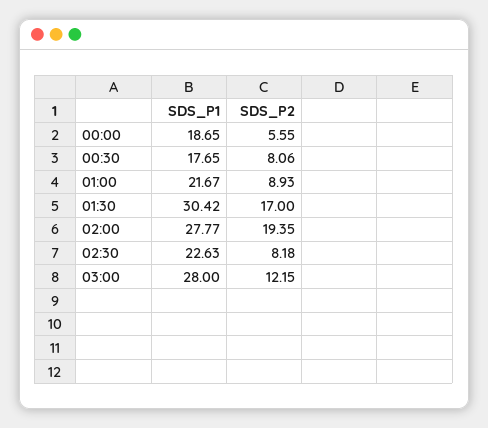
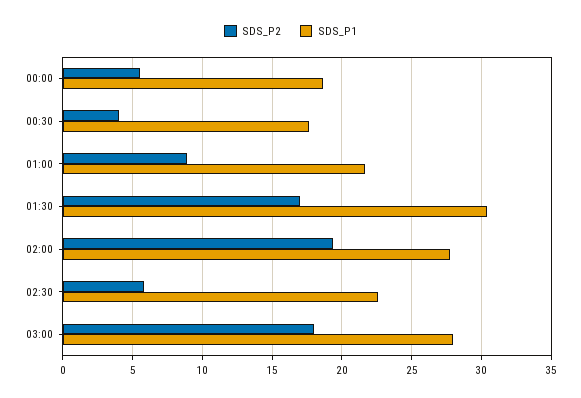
  {
    "SDS_P1": {
      "00:00": 18.65,
      "00:30": 17.65,
      "01:00": 21.67,
      "01:30": 30.42,
      "02:00": 27.77,
      "02:30": 22.63,
      "03:00": 28
    },
    "SDS_P2": {
      "00:00": 5.55,
-     "00:30": 8.06,
+     "00:30": 4,
      "01:00": 8.93,
      "01:30": 17,
      "02:00": 19.35,
-     "02:30": 8.18,
+     "02:30": 6,
-     "03:00": 12.15
+     "03:00": 18
    }
  }

